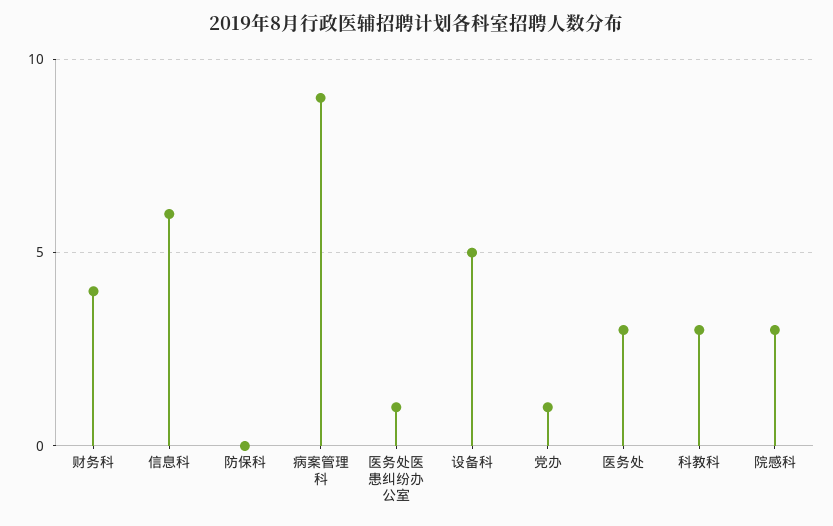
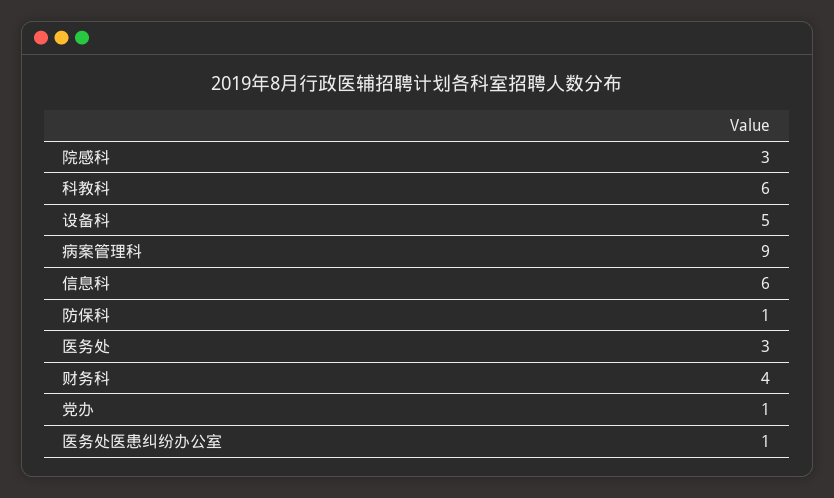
  {
    "财务科": 4,
    "信息科": 6,
-   "防保科": 0,
+   "防保科": 1,
    "病案管理科": 9,
    "医务处医患纠纷办公室": 1,
    "设备科": 5,
    "党办": 1,
    "医务处": 3,
-   "科教科": 3,
+   "科教科": 6,
    "院感科": 3
  }

